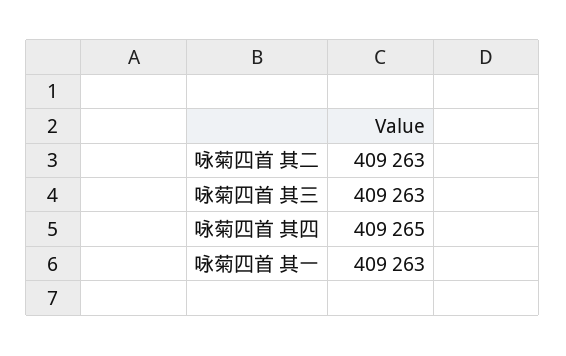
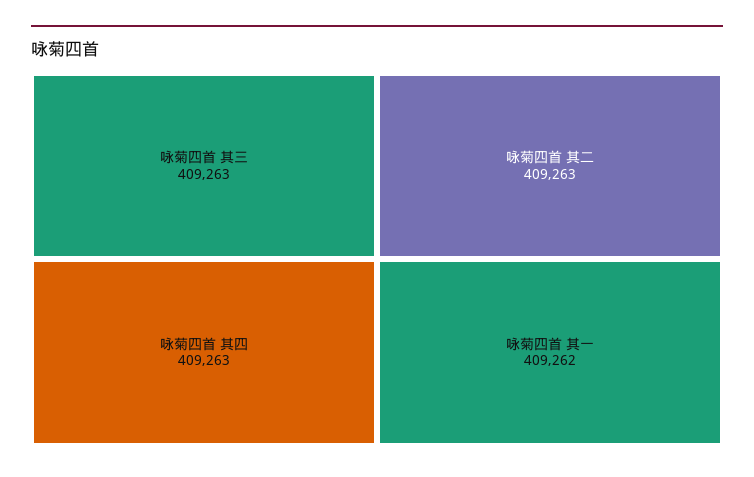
  {
    "咏菊四首 其二": 409263,
    "咏菊四首 其三": 409263,
-   "咏菊四首 其四": 409265,
+   "咏菊四首 其四": 409263,
-   "咏菊四首 其一": 409263
+   "咏菊四首 其一": 409262
  }

